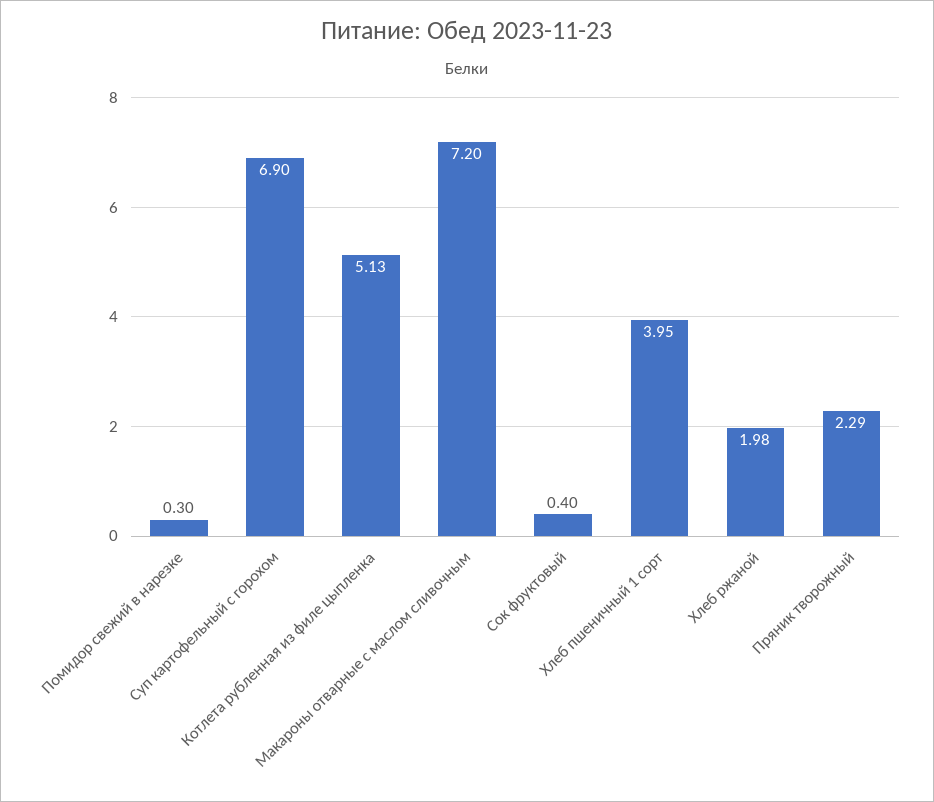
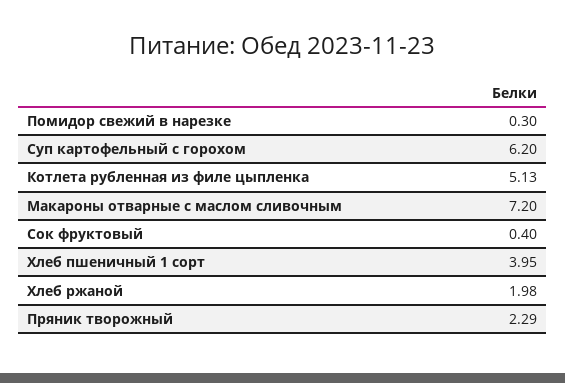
  {
    "Помидор свежий в нарезке": 0.3,
-   "Суп картофельный с горохом": 6.9,
+   "Суп картофельный с горохом": 6.2,
    "Котлета рубленная из филе цыпленка": 5.13,
    "Макароны отварные с маслом сливочным": 7.2,
    "Сок фруктовый": 0.4,
    "Хлеб пшеничный 1 сорт": 3.95,
    "Хлеб ржаной": 1.98,
    "Пряник творожный": 2.29
  }

